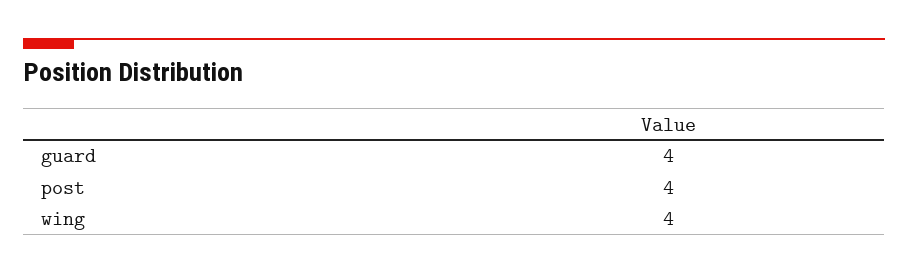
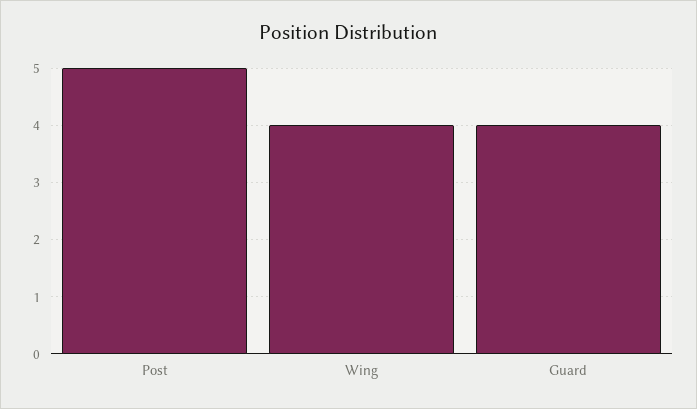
  {
    "guard": 4,
-   "post": 4,
+   "post": 5,
    "wing": 4
  }

